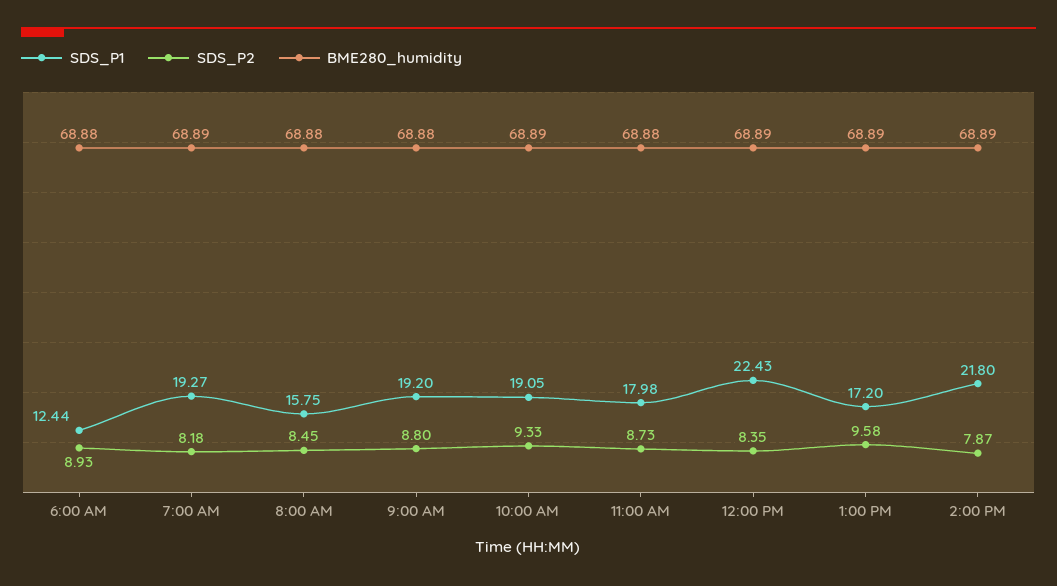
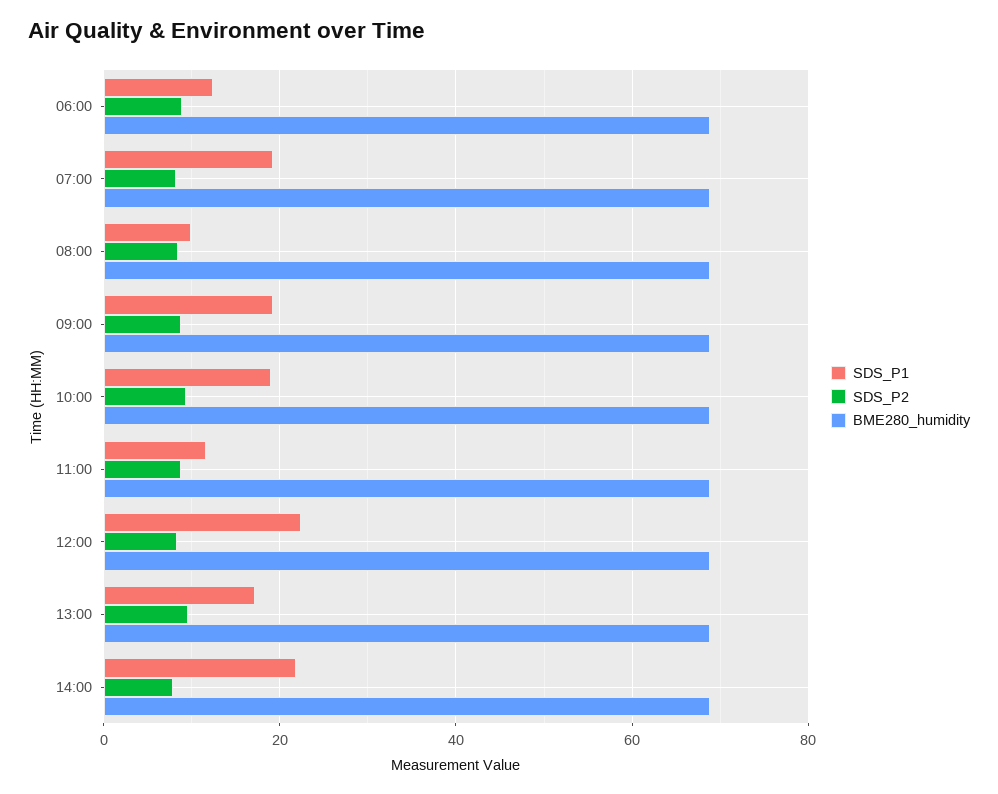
  {
    "SDS_P1": {
      "6:00 AM": 12.44,
      "7:00 AM": 19.27,
-     "8:00 AM": 15.75,
+     "8:00 AM": 10,
      "9:00 AM": 19.2,
      "10:00 AM": 19.05,
-     "11:00 AM": 17.98,
+     "11:00 AM": 12,
      "12:00 PM": 22.43,
      "1:00 PM": 17.2,
      "2:00 PM": 21.8
    },
    "SDS_P2": {
      "6:00 AM": 8.93,
      "7:00 AM": 8.18,
      "8:00 AM": 8.45,
      "9:00 AM": 8.8,
      "10:00 AM": 9.33,
      "11:00 AM": 8.73,
      "12:00 PM": 8.35,
      "1:00 PM": 9.58,
      "2:00 PM": 7.87
    },
    "BME280_humidity": {
      "6:00 AM": 68.88,
      "7:00 AM": 68.89,
      "8:00 AM": 68.88,
      "9:00 AM": 68.88,
      "10:00 AM": 68.89,
      "11:00 AM": 68.88,
      "12:00 PM": 68.89,
      "1:00 PM": 68.89,
      "2:00 PM": 68.89
    }
  }

